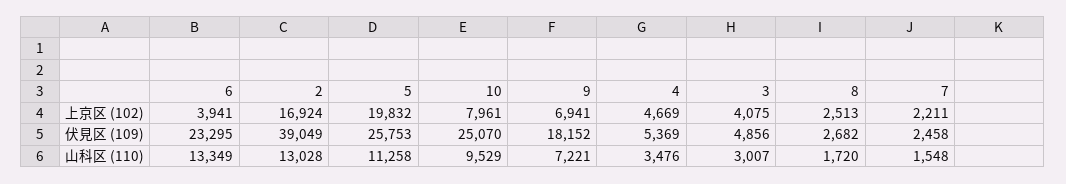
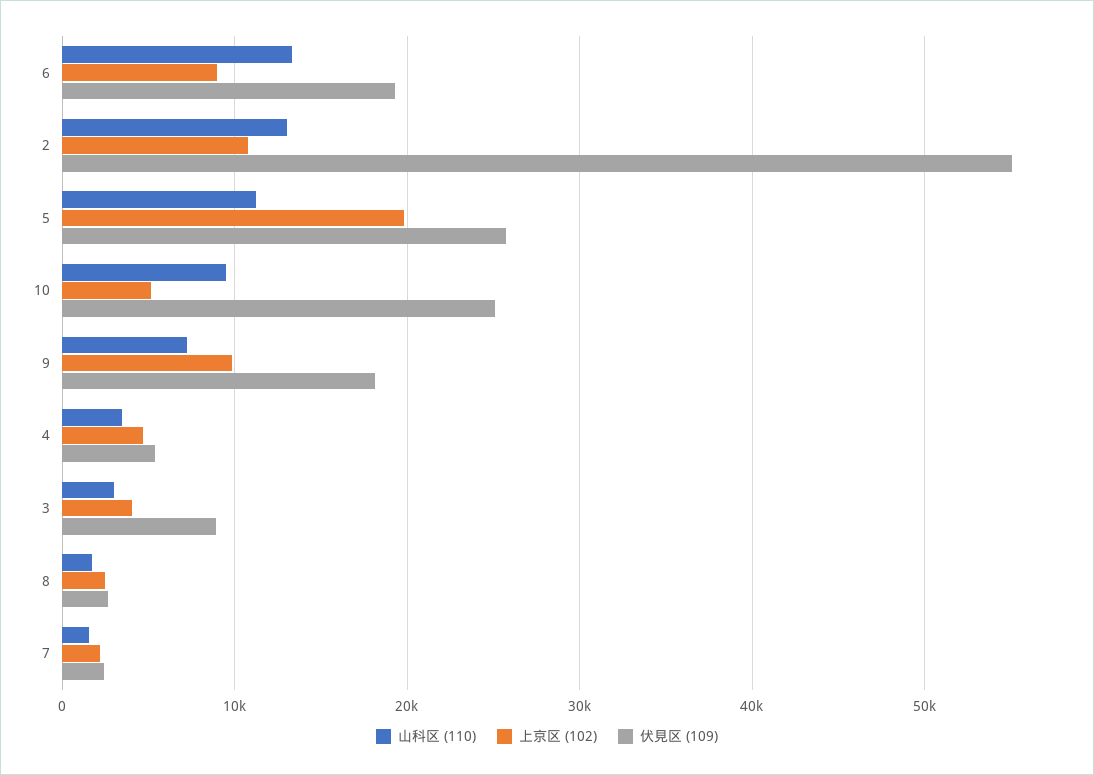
  {
    "上京区 (102)": {
-     "6": 3941,
+     "6": 9000,
-     "2": 16924,
+     "2": 11000,
      "5": 19832,
-     "10": 7961,
+     "10": 5000,
-     "9": 6941,
+     "9": 10000,
      "4": 4669,
      "3": 4075,
      "8": 2513,
      "7": 2211
    },
    "伏見区 (109)": {
-     "6": 23295,
+     "6": 19000,
-     "2": 39049,
+     "2": 55000,
      "5": 25753,
      "10": 25070,
      "9": 18152,
      "4": 5369,
-     "3": 4856,
+     "3": 9000,
      "8": 2682,
      "7": 2458
    },
    "山科区 (110)": {
      "6": 13349,
      "2": 13028,
      "5": 11258,
      "10": 9529,
      "9": 7221,
      "4": 3476,
      "3": 3007,
      "8": 1720,
      "7": 1548
    }
  }

